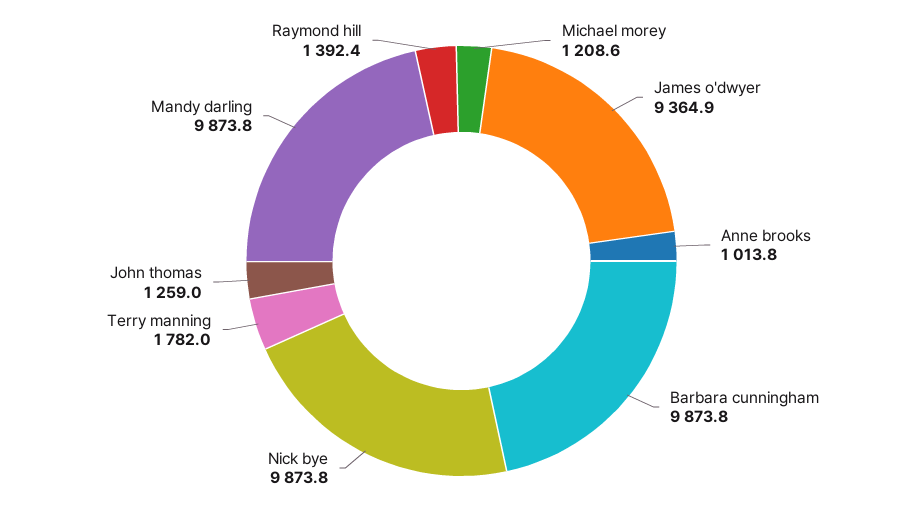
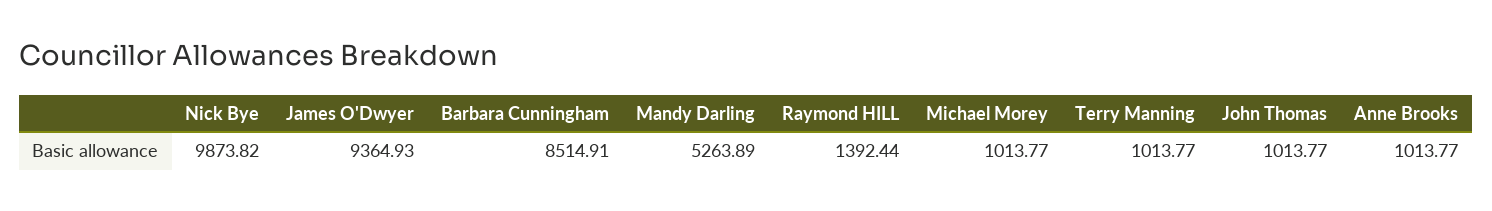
  {
-   "Michael morey": 1208.6,
+   "Michael morey": 1013.77,
    "James o'dwyer": 9364.93,
    "Anne brooks": 1013.77,
-   "Barbara cunningham": 9873.8,
+   "Barbara cunningham": 8514.91,
    "Nick bye": 9873.82,
-   "Terry manning": 1782,
+   "Terry manning": 1013.77,
-   "John thomas": 1259,
+   "John thomas": 1013.77,
-   "Mandy darling": 9873.8,
+   "Mandy darling": 5263.89,
    "Raymond hill": 1392.44
  }

